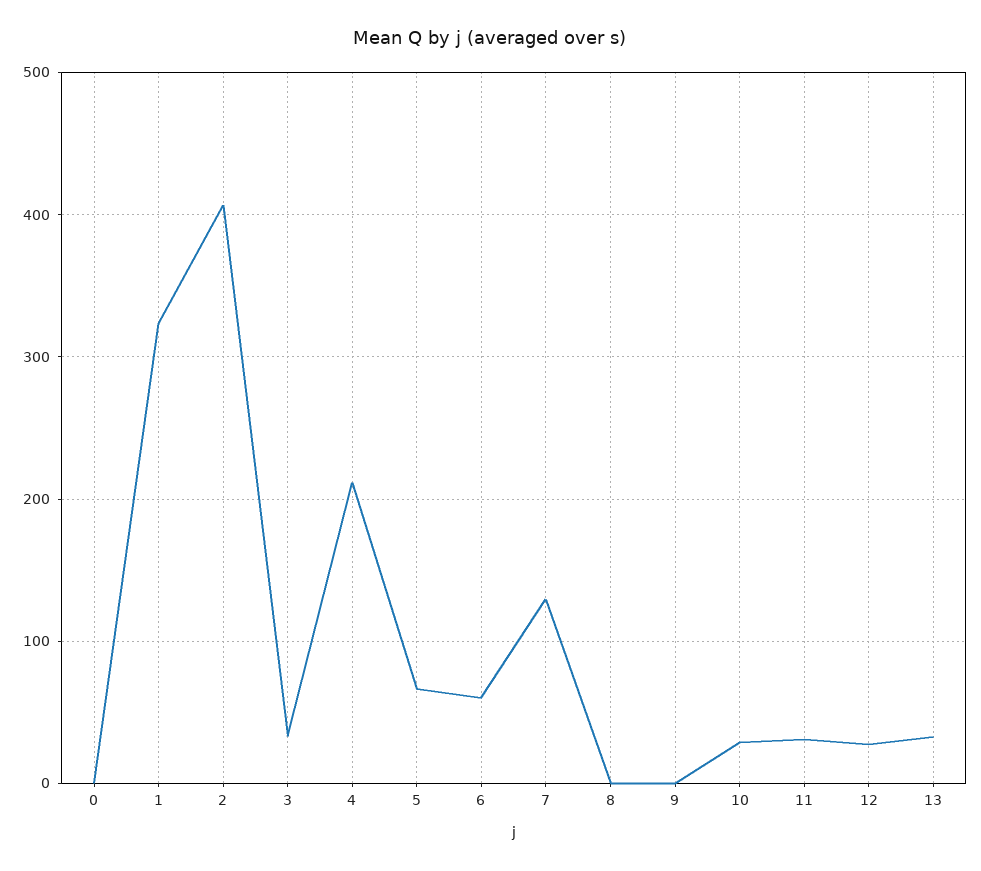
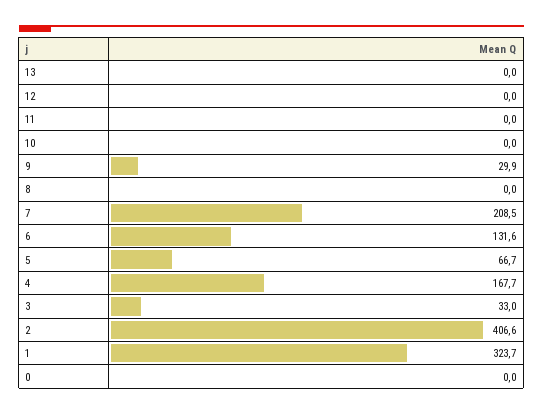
  {
    "0": 0,
    "1": 323.7,
    "2": 406.6,
    "3": 33,
-   "4": 210,
+   "4": 167.7,
    "5": 66.7,
-   "6": 60,
+   "6": 131.6,
-   "7": 130,
+   "7": 208.5,
    "8": 0,
-   "9": 0,
+   "9": 29.9,
-   "10": 30,
+   "10": 0,
-   "11": 30,
+   "11": 0,
-   "12": 30,
+   "12": 0,
-   "13": 30
+   "13": 0
  }

